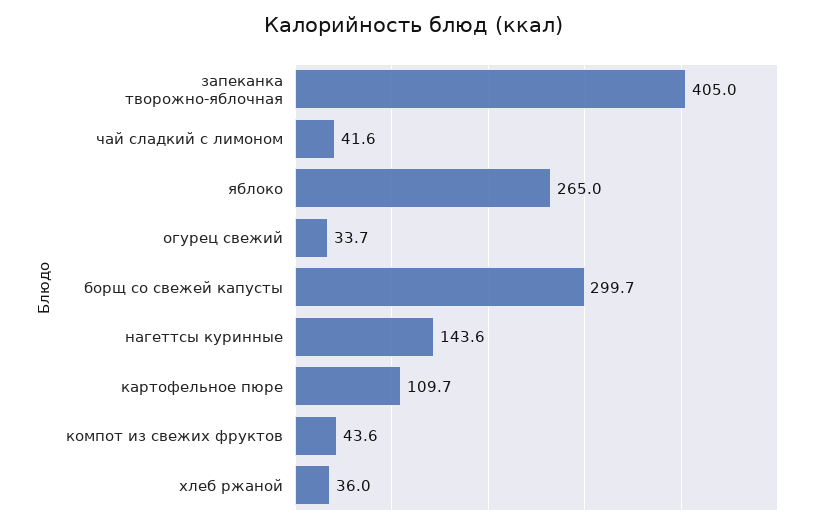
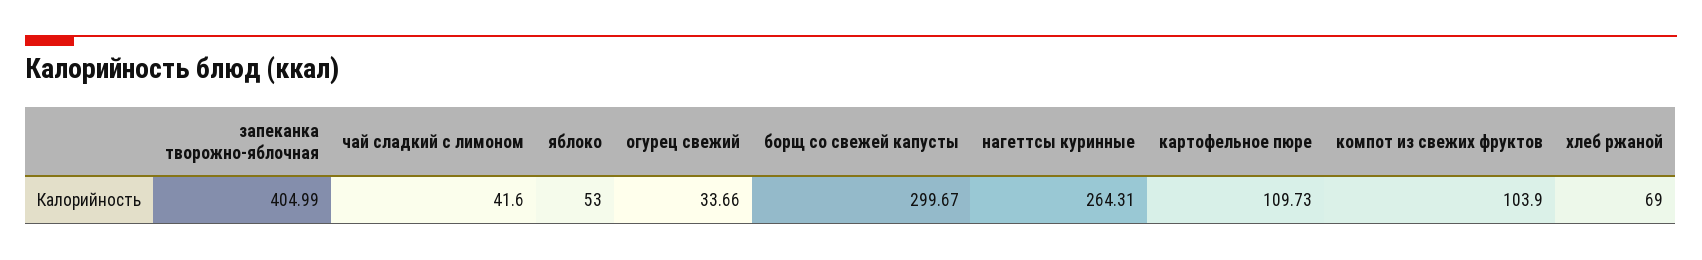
  {
    "запеканка творожно-яблочная": 404.99,
    "чай сладкий с лимоном": 41.6,
-   "яблоко": 265,
+   "яблоко": 53,
    "огурец свежий": 33.66,
    "борщ со свежей капусты": 299.67,
-   "нагеттсы куринные": 143.6,
+   "нагеттсы куринные": 264.31,
    "картофельное пюре": 109.73,
-   "компот из свежих фруктов": 43.6,
+   "компот из свежих фруктов": 103.9,
-   "хлеб ржаной": 36
+   "хлеб ржаной": 69
  }

